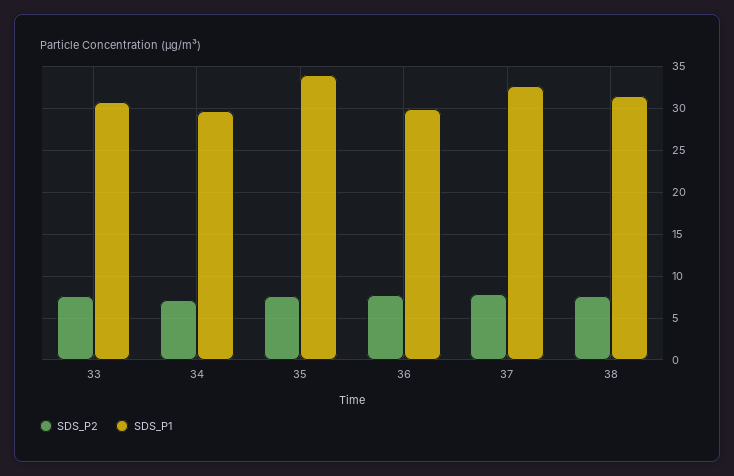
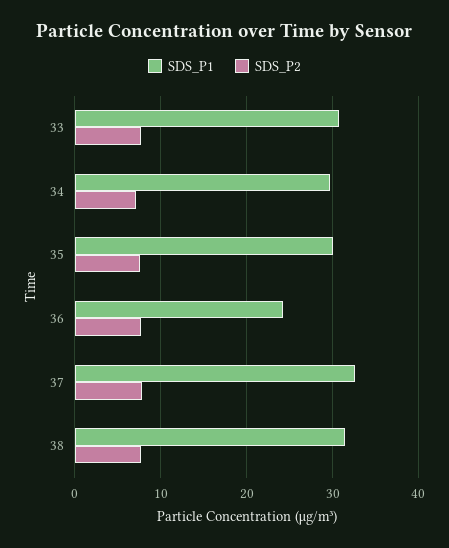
  {
    "SDS_P2": {
      "33": 8,
      "34": 7,
      "35": 8,
      "36": 8,
      "37": 8,
      "38": 8
    },
    "SDS_P1": {
      "33": 31,
      "34": 30,
-     "35": 34,
+     "35": 30,
-     "36": 30,
+     "36": 24,
      "37": 33,
      "38": 31
    }
  }

